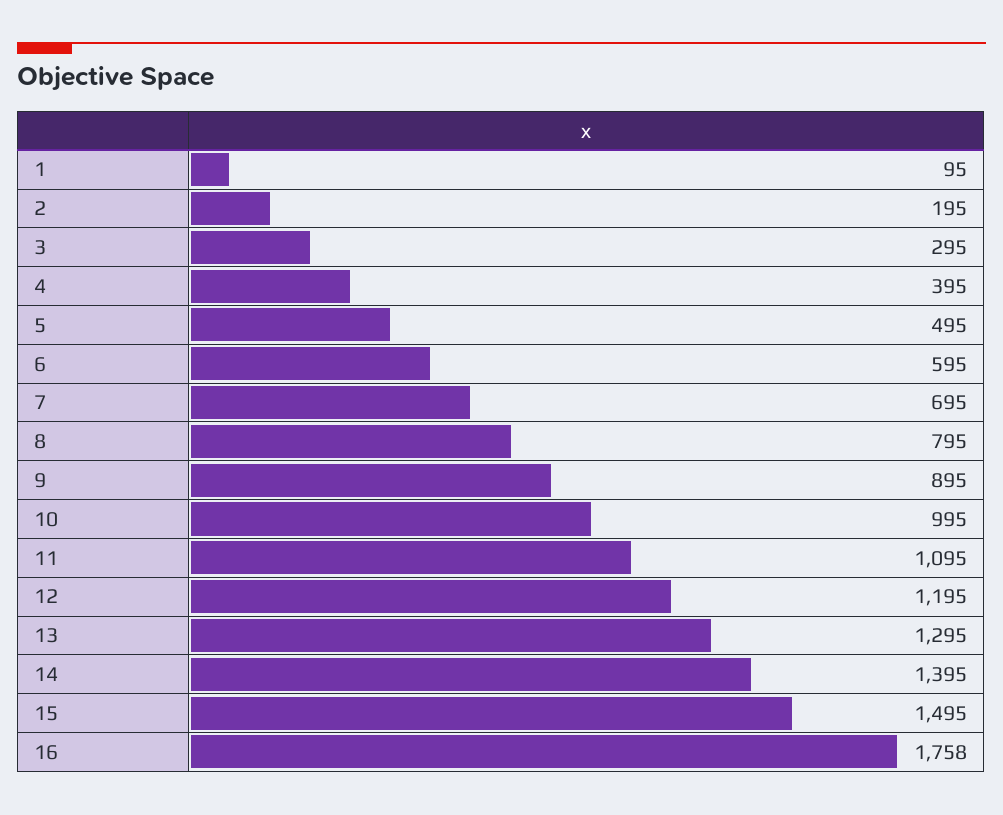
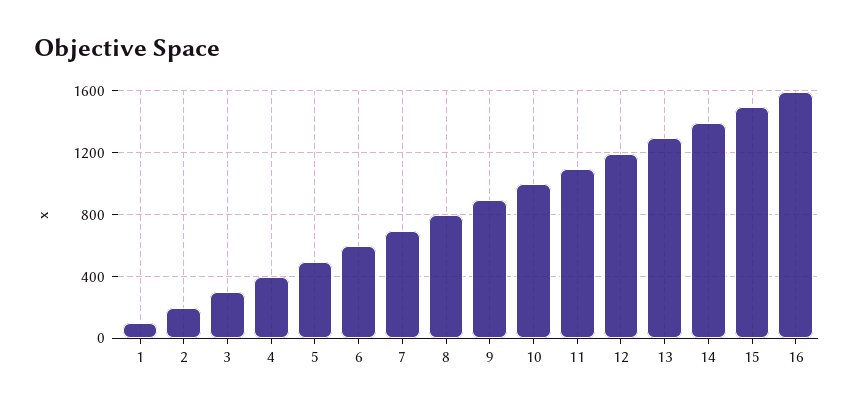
  {
    "1": 95,
    "2": 195,
    "3": 295,
    "4": 395,
    "5": 495,
    "6": 595,
    "7": 695,
    "8": 795,
    "9": 895,
    "10": 995,
    "11": 1095,
    "12": 1195,
    "13": 1295,
    "14": 1395,
    "15": 1495,
-   "16": 1758
+   "16": 1600
  }

